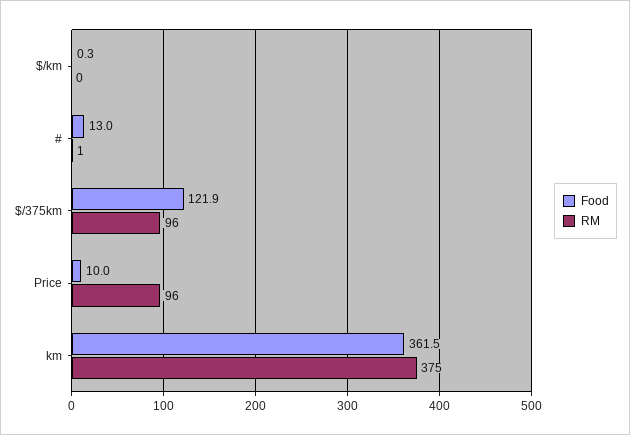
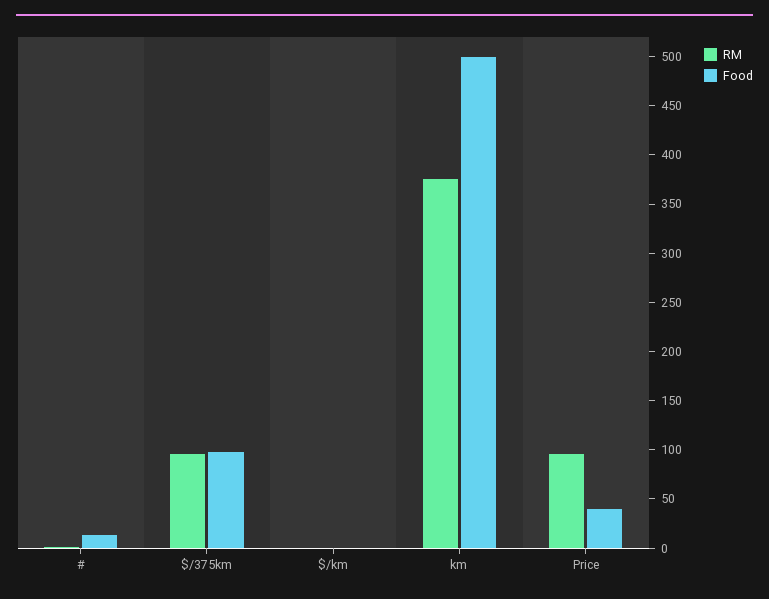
  {
    "Food": {
      "$/km": 0.3,
      "#": 13,
-     "$/375km": 121.9,
+     "$/375km": 100,
-     "Price": 10,
+     "Price": 40,
-     "km": 361.5
+     "km": 500
    },
    "RM": {
      "$/km": 0,
      "#": 1,
      "$/375km": 96,
      "Price": 96,
      "km": 375
    }
  }

